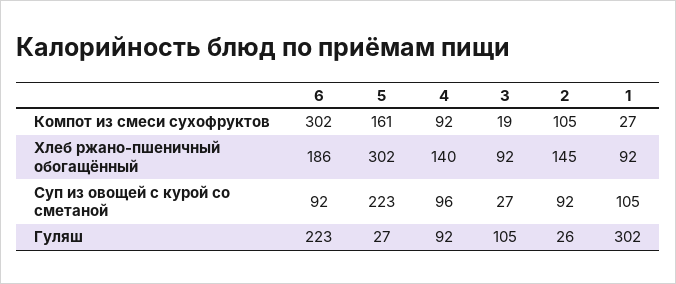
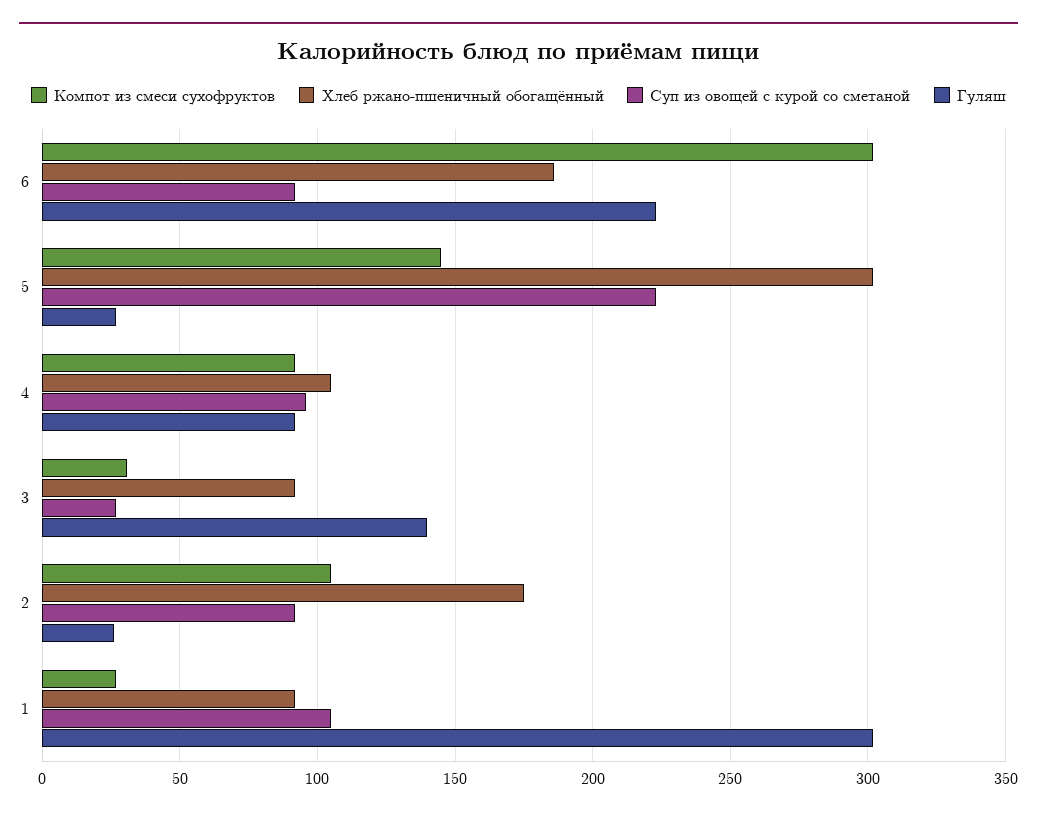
  {
    "Компот из смеси сухофруктов": {
      "6": 302,
-     "5": 161,
+     "5": 145,
      "4": 92,
-     "3": 19,
+     "3": 30,
      "2": 105,
      "1": 27
    },
    "Хлеб ржано-пшеничный обогащённый": {
      "6": 186,
      "5": 302,
-     "4": 140,
+     "4": 105,
      "3": 92,
-     "2": 145,
+     "2": 175,
      "1": 92
    },
    "Суп из овощей с курой со сметаной": {
      "6": 92,
      "5": 223,
      "4": 96,
      "3": 27,
      "2": 92,
      "1": 105
    },
    "Гуляш": {
      "6": 223,
      "5": 27,
      "4": 92,
-     "3": 105,
+     "3": 140,
      "2": 26,
      "1": 302
    }
  }

